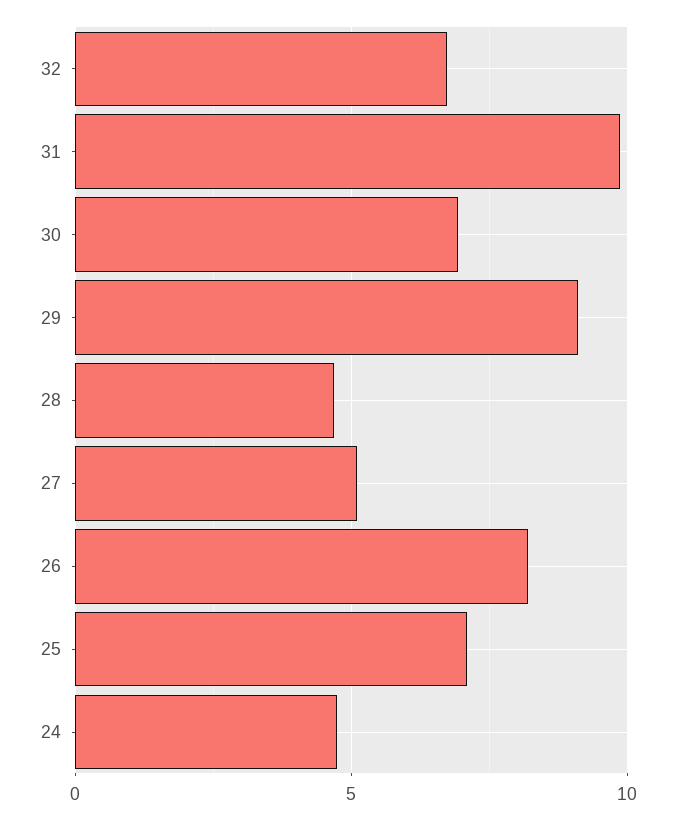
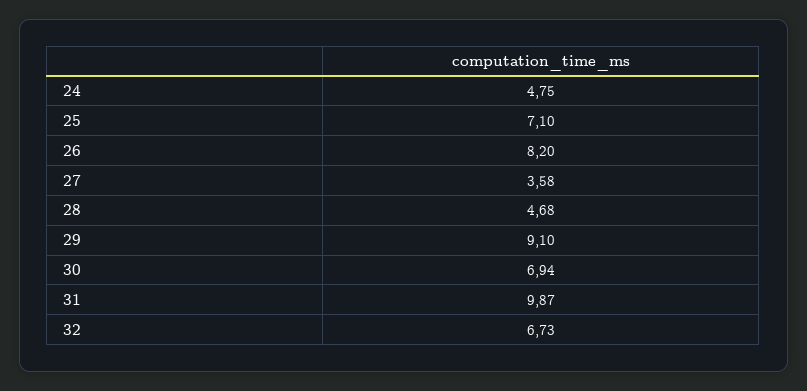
  {
    "32": 6.73,
    "31": 9.87,
    "30": 6.94,
    "29": 9.1,
    "28": 4.68,
-   "27": 5,
+   "27": 3.58,
    "26": 8.2,
    "25": 7.1,
    "24": 4.75
  }

